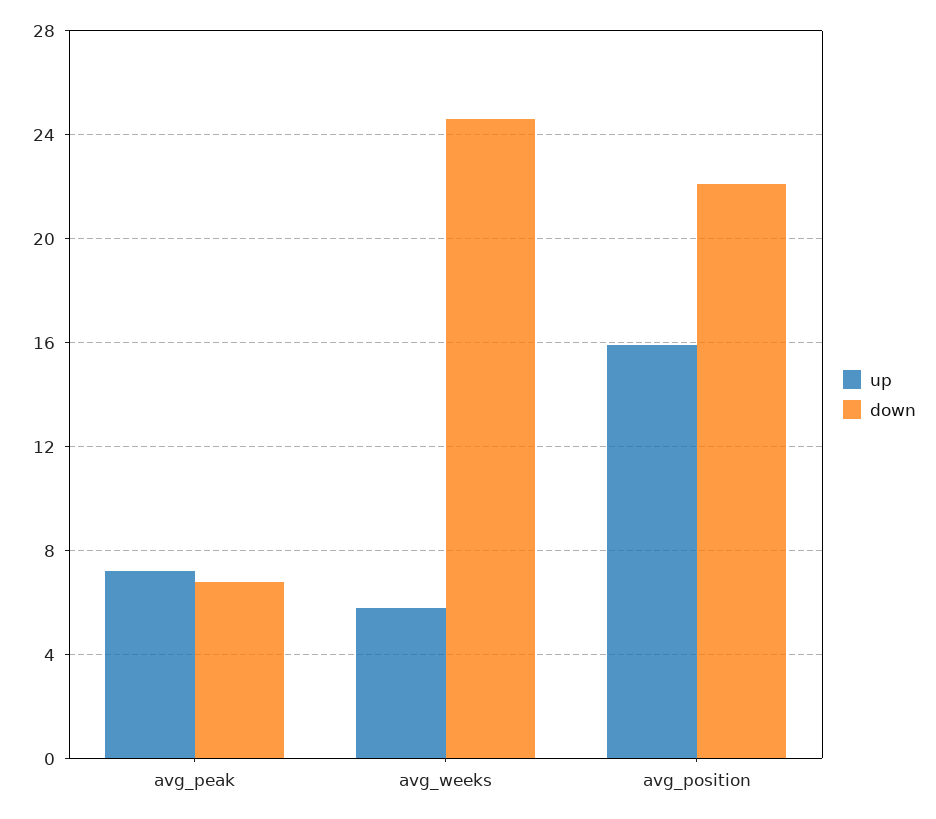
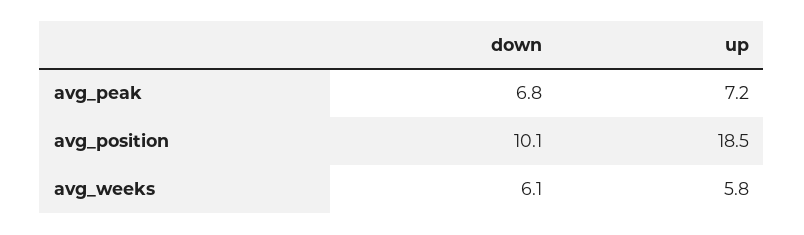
  {
    "up": {
      "avg_peak": 7.2,
      "avg_weeks": 5.8,
-     "avg_position": 16
+     "avg_position": 18.5
    },
    "down": {
      "avg_peak": 6.8,
-     "avg_weeks": 24.5,
+     "avg_weeks": 6.1,
-     "avg_position": 22
+     "avg_position": 10.1
    }
  }

